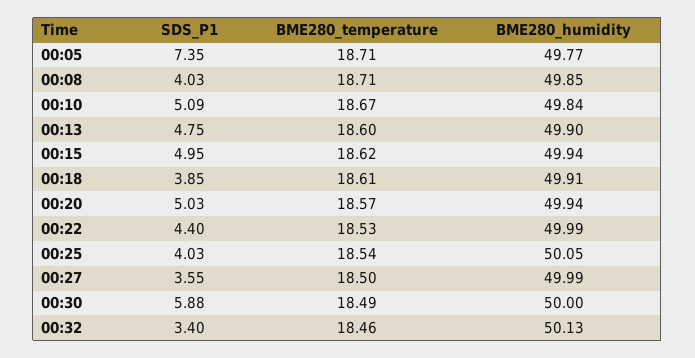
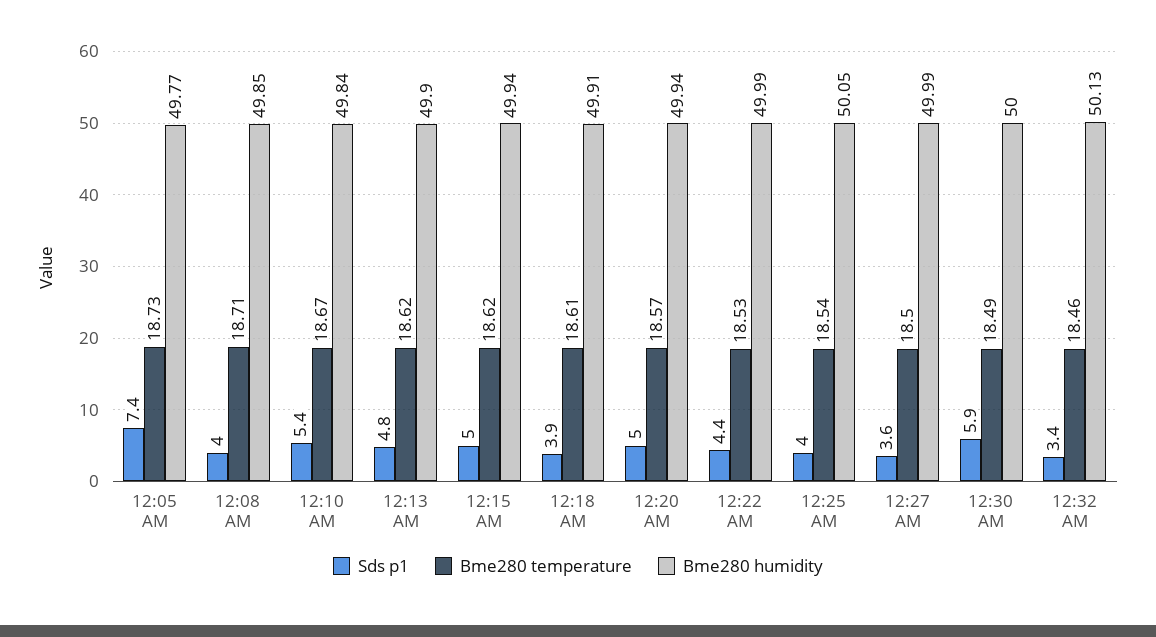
  {
    "SDS_P1": {
      "00:05": 7.35,
      "00:08": 4.03,
-     "00:10": 5.09,
+     "00:10": 5.4,
      "00:13": 4.75,
      "00:15": 4.95,
      "00:18": 3.85,
      "00:20": 5.03,
      "00:22": 4.4,
      "00:25": 4.03,
      "00:27": 3.55,
      "00:30": 5.88,
      "00:32": 3.4
    },
    "BME280_temperature": {
-     "00:05": 18.71,
+     "00:05": 18.73,
      "00:08": 18.71,
      "00:10": 18.67,
-     "00:13": 18.6,
+     "00:13": 18.62,
      "00:15": 18.62,
      "00:18": 18.61,
      "00:20": 18.57,
      "00:22": 18.53,
      "00:25": 18.54,
      "00:27": 18.5,
      "00:30": 18.49,
      "00:32": 18.46
    },
    "BME280_humidity": {
      "00:05": 49.77,
      "00:08": 49.85,
      "00:10": 49.84,
      "00:13": 49.9,
      "00:15": 49.94,
      "00:18": 49.91,
      "00:20": 49.94,
      "00:22": 49.99,
      "00:25": 50.05,
      "00:27": 49.99,
      "00:30": 50,
      "00:32": 50.13
    }
  }

